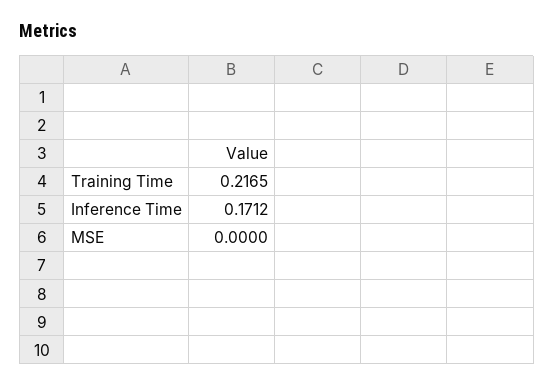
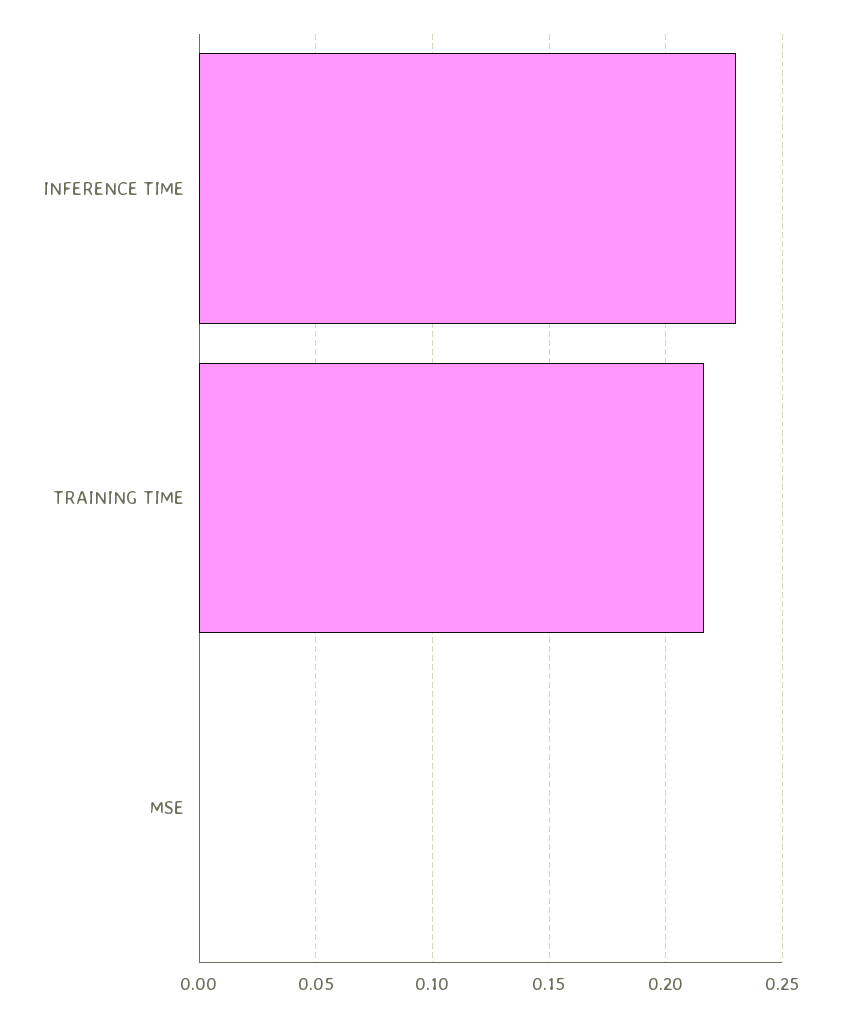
  {
    "Training Time": 0.2165,
-   "Inference Time": 0.1712,
+   "Inference Time": 0.23,
    "MSE": 0
  }

